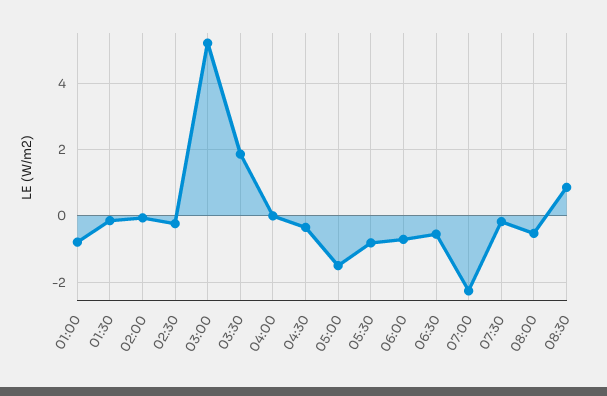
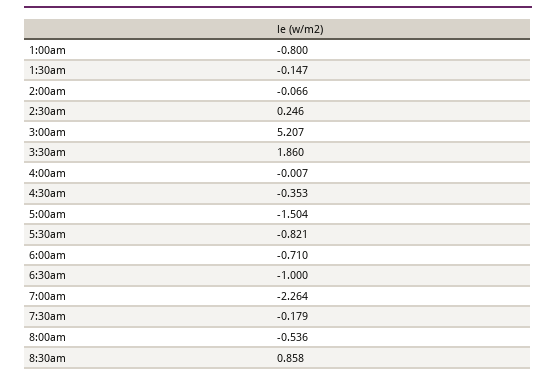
  {
    "01:00": -0.8,
    "01:30": -0.147,
    "02:00": -0.066,
-   "02:30": -0.2,
+   "02:30": 0.246,
    "03:00": 5.207,
    "03:30": 1.86,
    "04:00": -0.007,
    "04:30": -0.353,
    "05:00": -1.504,
    "05:30": -0.821,
    "06:00": -0.71,
-   "06:30": -0.6,
+   "06:30": -1,
    "07:00": -2.264,
    "07:30": -0.179,
    "08:00": -0.536,
    "08:30": 0.858
  }

